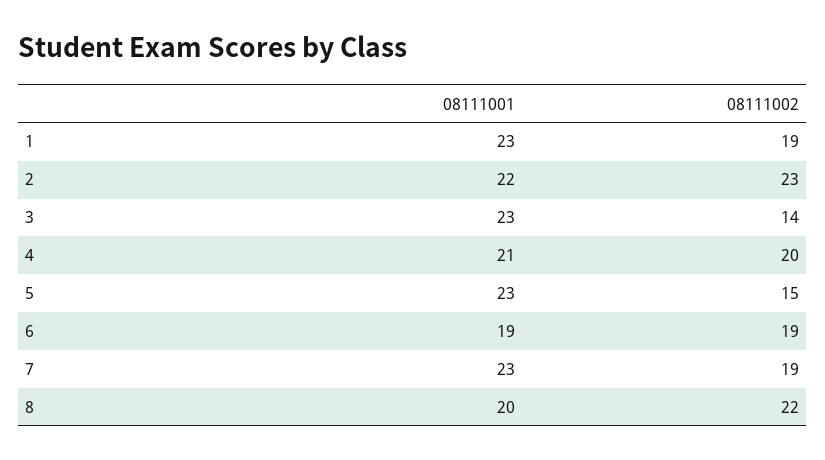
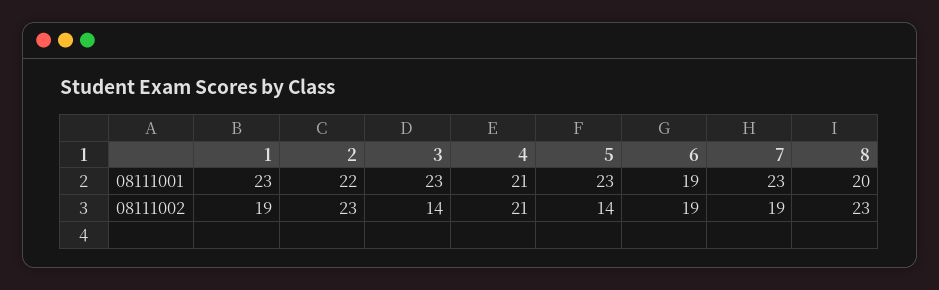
  {
    "08111001": {
      "1": 23,
      "2": 22,
      "3": 23,
      "4": 21,
      "5": 23,
      "6": 19,
      "7": 23,
      "8": 20
    },
    "08111002": {
      "1": 19,
      "2": 23,
      "3": 14,
-     "4": 20,
+     "4": 21,
-     "5": 15,
+     "5": 14,
      "6": 19,
      "7": 19,
-     "8": 22
+     "8": 23
    }
  }

